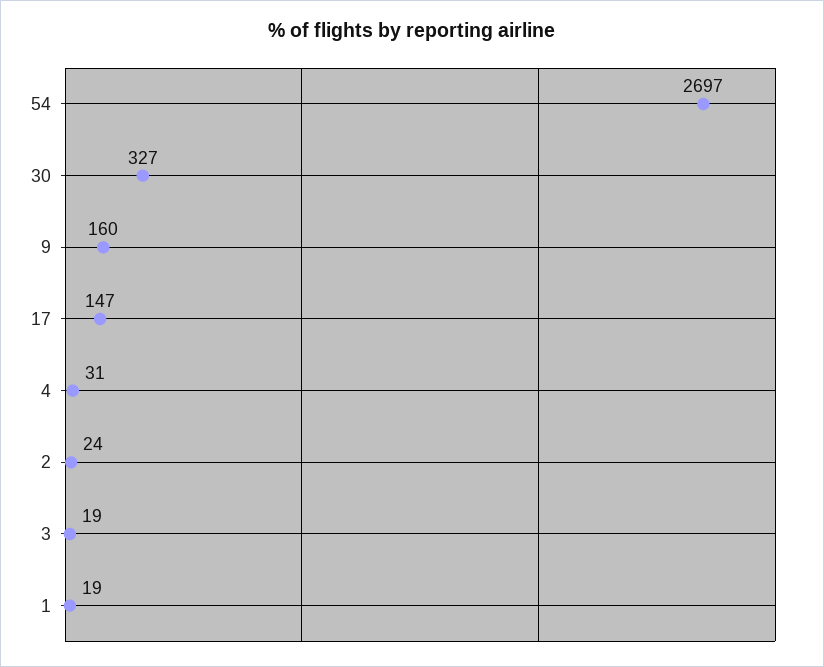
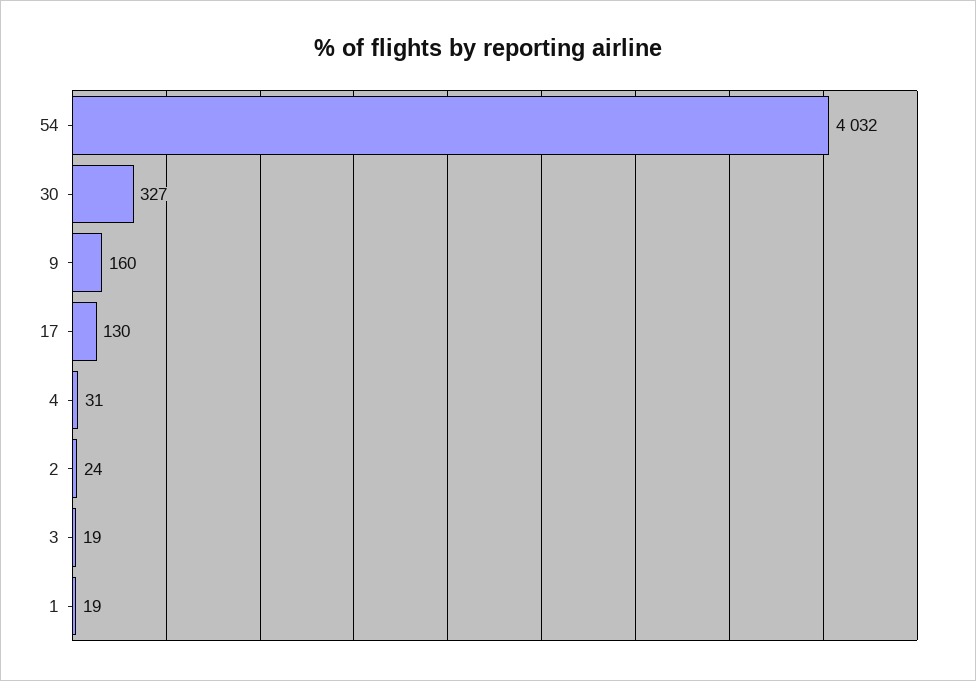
  {
-   "54": 2697,
+   "54": 4032,
    "30": 327,
    "9": 160,
-   "17": 147,
+   "17": 130,
    "4": 31,
    "2": 24,
    "3": 19,
    "1": 19
  }

